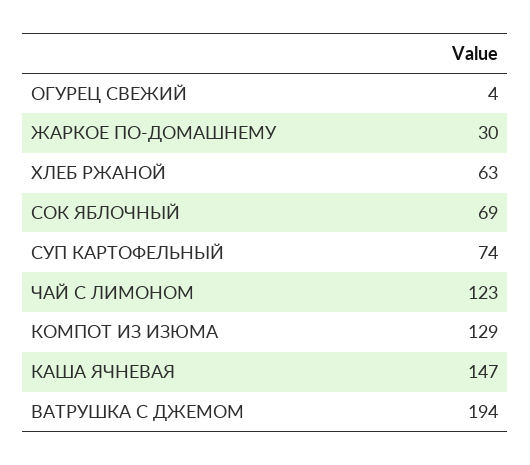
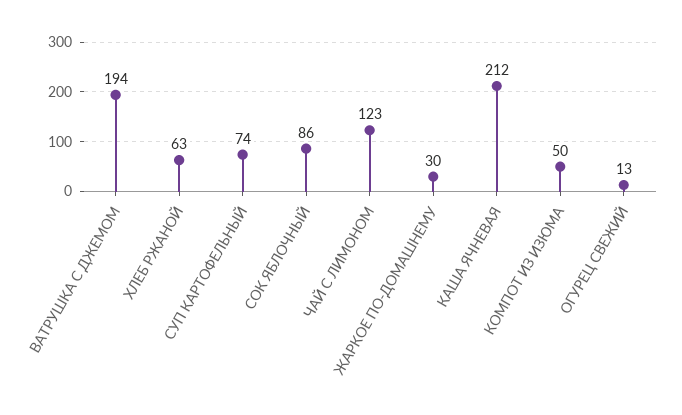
  {
-   "ОГУРЕЦ СВЕЖИЙ": 4,
+   "ОГУРЕЦ СВЕЖИЙ": 13,
    "ЖАРКОЕ ПО-ДОМАШНЕМУ": 30,
    "ХЛЕБ РЖАНОЙ": 63,
-   "СОК ЯБЛОЧНЫЙ": 69,
+   "СОК ЯБЛОЧНЫЙ": 86,
    "СУП КАРТОФЕЛЬНЫЙ": 74,
    "ЧАЙ С ЛИМОНОМ": 123,
-   "КОМПОТ ИЗ ИЗЮМА": 129,
+   "КОМПОТ ИЗ ИЗЮМА": 50,
-   "КАША ЯЧНЕВАЯ": 147,
+   "КАША ЯЧНЕВАЯ": 212,
    "ВАТРУШКА С ДЖЕМОМ": 194
  }

